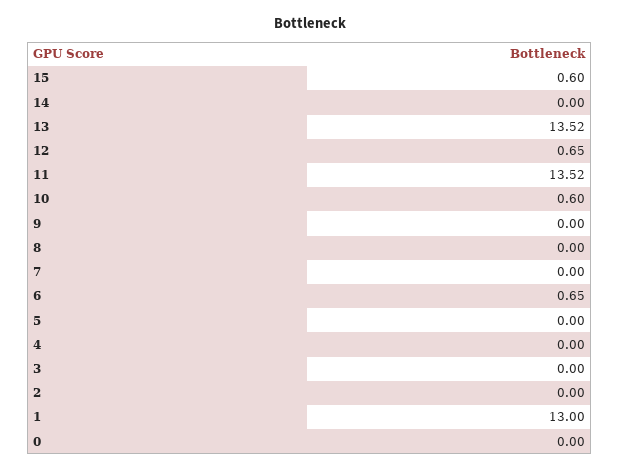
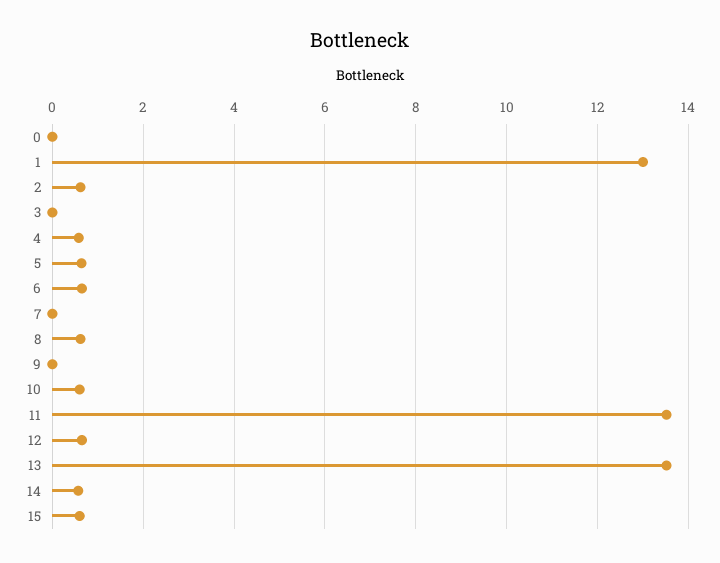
  {
    "15": 0.6,
-   "14": 0,
+   "14": 0.6,
    "13": 13.52,
    "12": 0.65,
    "11": 13.52,
    "10": 0.6,
    "9": 0,
-   "8": 0,
+   "8": 0.6,
    "7": 0,
    "6": 0.65,
-   "5": 0,
+   "5": 0.6,
-   "4": 0,
+   "4": 0.6,
    "3": 0,
-   "2": 0,
+   "2": 0.6,
    "1": 13,
    "0": 0
  }

